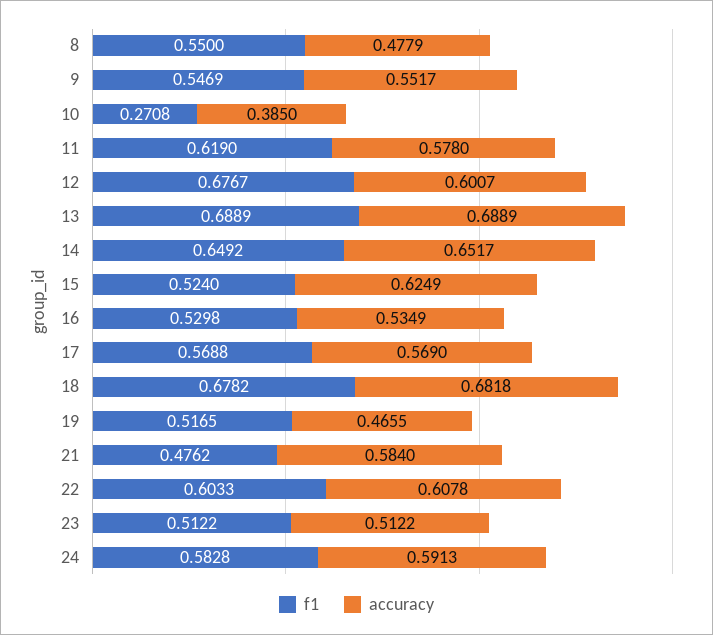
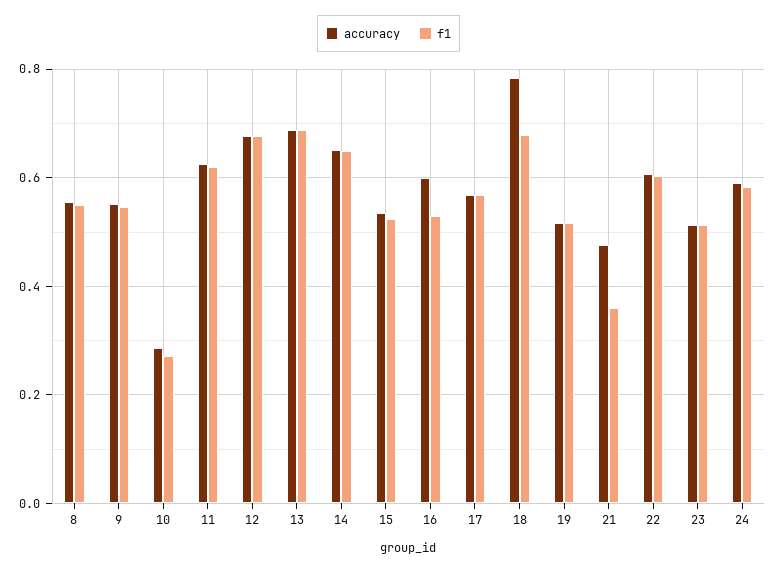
  {
    "f1": {
      "8": 0.55,
      "9": 0.5469,
      "10": 0.2708,
      "11": 0.619,
      "12": 0.6767,
      "13": 0.6889,
      "14": 0.6492,
      "15": 0.524,
      "16": 0.5298,
      "17": 0.5688,
      "18": 0.6782,
      "19": 0.5165,
-     "21": 0.4762,
+     "21": 0.36,
      "22": 0.6033,
      "23": 0.5122,
      "24": 0.5828
    },
    "accuracy": {
-     "8": 0.4779,
+     "8": 0.56,
      "9": 0.5517,
-     "10": 0.385,
+     "10": 0.28,
-     "11": 0.578,
+     "11": 0.62,
-     "12": 0.6007,
+     "12": 0.68,
      "13": 0.6889,
      "14": 0.6517,
-     "15": 0.6249,
+     "15": 0.54,
-     "16": 0.5349,
+     "16": 0.6,
      "17": 0.569,
-     "18": 0.6818,
+     "18": 0.78,
-     "19": 0.4655,
+     "19": 0.52,
-     "21": 0.584,
+     "21": 0.48,
      "22": 0.6078,
      "23": 0.5122,
      "24": 0.5913
    }
  }

